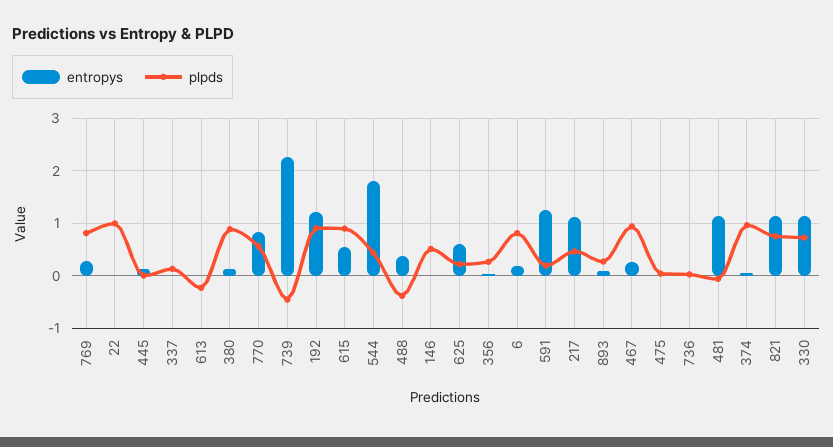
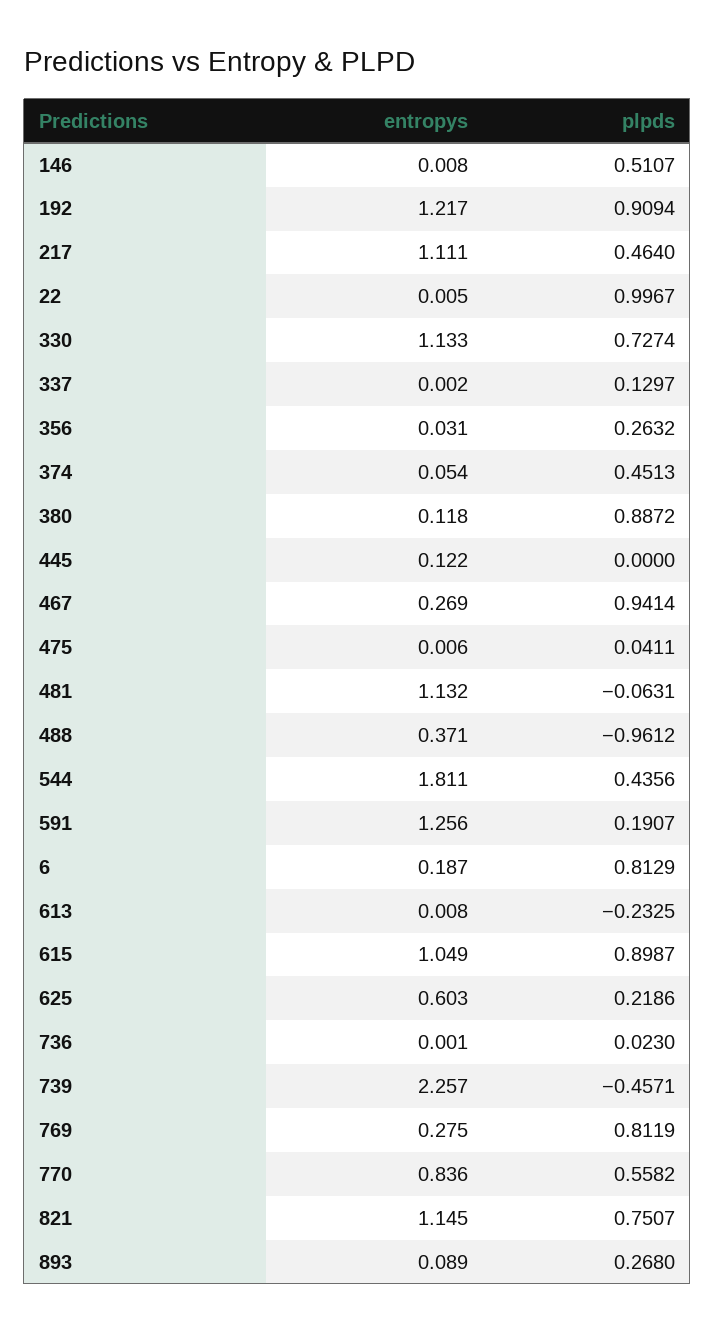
  {
    "entropys": {
      "769": 0.275,
      "22": 0.005,
      "445": 0.122,
      "337": 0.002,
      "613": 0.008,
      "380": 0.118,
      "770": 0.836,
      "739": 2.257,
      "192": 1.217,
-     "615": 0.6,
+     "615": 1.049,
      "544": 1.811,
      "488": 0.371,
      "146": 0.008,
      "625": 0.603,
      "356": 0.031,
      "6": 0.187,
      "591": 1.256,
      "217": 1.111,
      "893": 0.089,
      "467": 0.269,
      "475": 0.006,
      "736": 0.001,
      "481": 1.132,
      "374": 0.054,
      "821": 1.145,
      "330": 1.133
    },
    "plpds": {
      "769": 0.8119,
      "22": 0.9967,
      "445": 0,
      "337": 0.1297,
      "613": -0.2325,
      "380": 0.8872,
      "770": 0.5582,
      "739": -0.4571,
      "192": 0.9094,
      "615": 0.8987,
      "544": 0.4356,
-     "488": -0.4,
+     "488": -0.9612,
      "146": 0.5107,
      "625": 0.2186,
      "356": 0.2632,
      "6": 0.8129,
      "591": 0.1907,
      "217": 0.464,
      "893": 0.268,
      "467": 0.9414,
      "475": 0.0411,
      "736": 0.023,
      "481": -0.0631,
-     "374": 1,
+     "374": 0.4513,
      "821": 0.7507,
      "330": 0.7274
    }
  }

